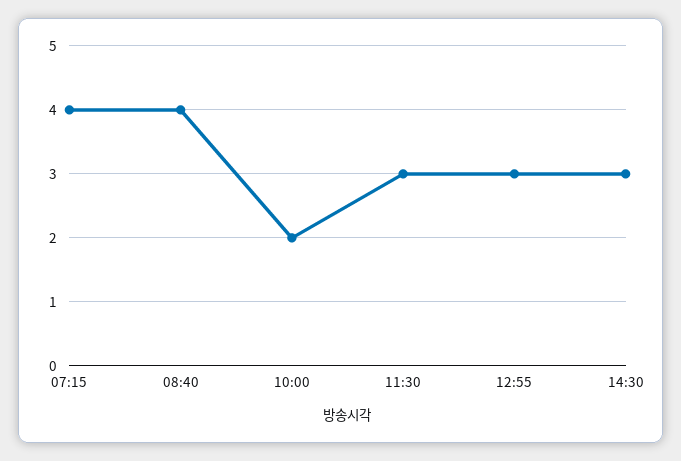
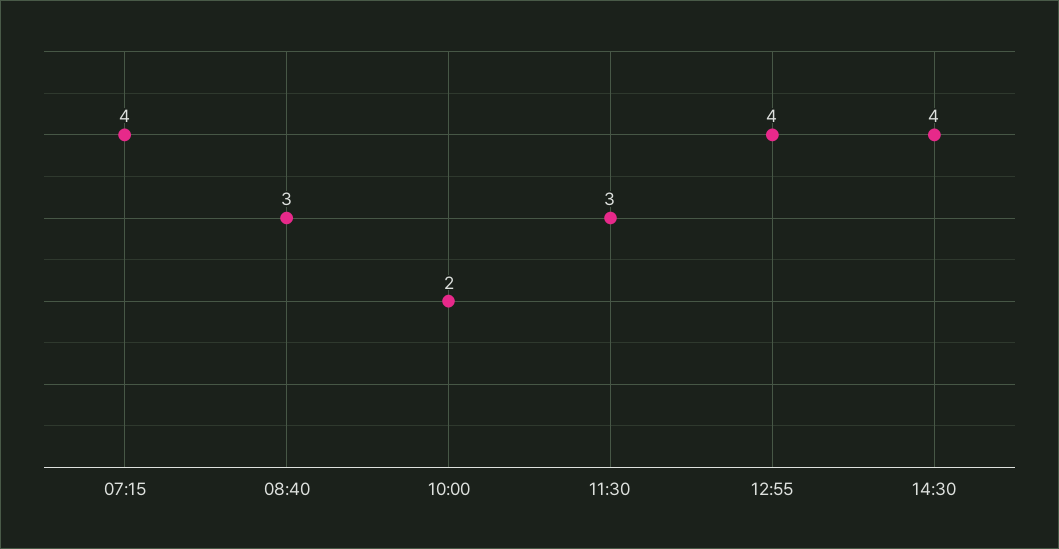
  {
    "07:15": 4,
-   "08:40": 4,
+   "08:40": 3,
    "10:00": 2,
    "11:30": 3,
-   "12:55": 3,
+   "12:55": 4,
-   "14:30": 3
+   "14:30": 4
  }

